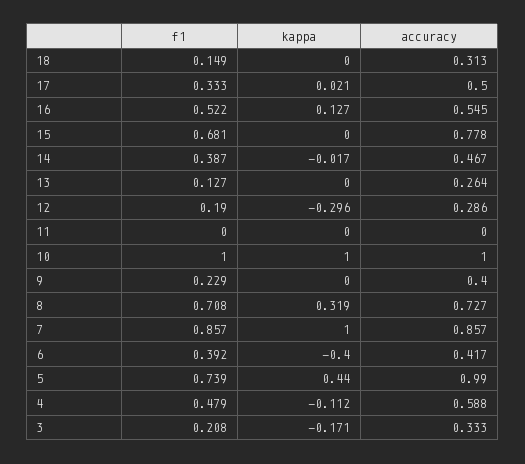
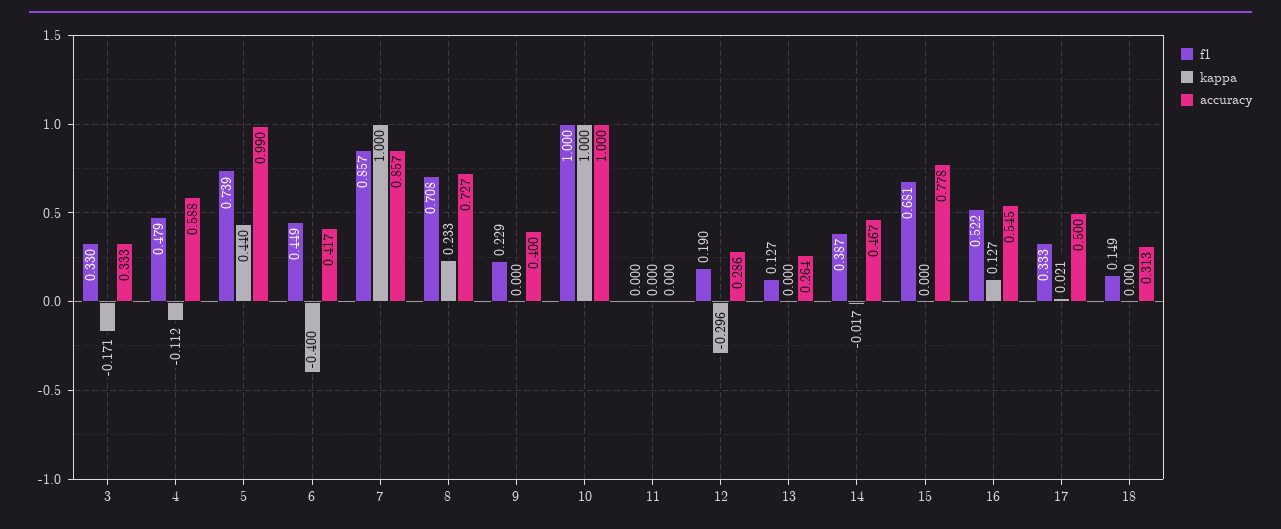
  {
    "f1": {
      "18": 0.149,
      "17": 0.333,
      "16": 0.522,
      "15": 0.681,
      "14": 0.387,
      "13": 0.127,
      "12": 0.19,
      "11": 0,
      "10": 1,
      "9": 0.229,
      "8": 0.708,
      "7": 0.857,
-     "6": 0.392,
+     "6": 0.449,
      "5": 0.739,
      "4": 0.479,
-     "3": 0.208
+     "3": 0.33
    },
    "kappa": {
      "18": 0,
      "17": 0.021,
      "16": 0.127,
      "15": 0,
      "14": -0.017,
      "13": 0,
      "12": -0.296,
      "11": 0,
      "10": 1,
      "9": 0,
-     "8": 0.319,
+     "8": 0.233,
      "7": 1,
      "6": -0.4,
      "5": 0.44,
      "4": -0.112,
      "3": -0.171
    },
    "accuracy": {
      "18": 0.313,
      "17": 0.5,
      "16": 0.545,
      "15": 0.778,
      "14": 0.467,
      "13": 0.264,
      "12": 0.286,
      "11": 0,
      "10": 1,
      "9": 0.4,
      "8": 0.727,
      "7": 0.857,
      "6": 0.417,
      "5": 0.99,
      "4": 0.588,
      "3": 0.333
    }
  }

